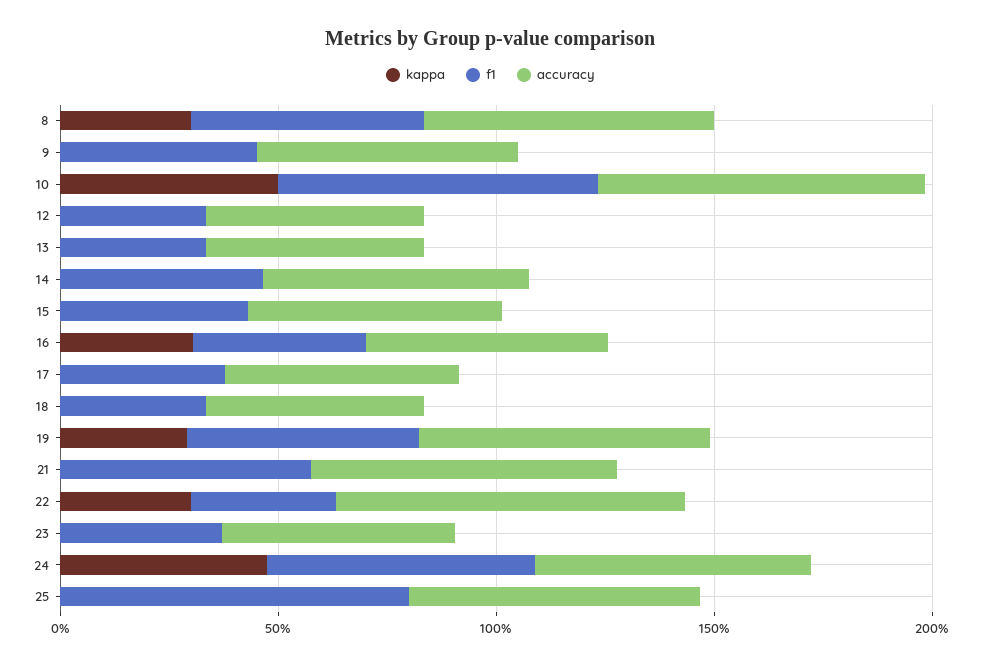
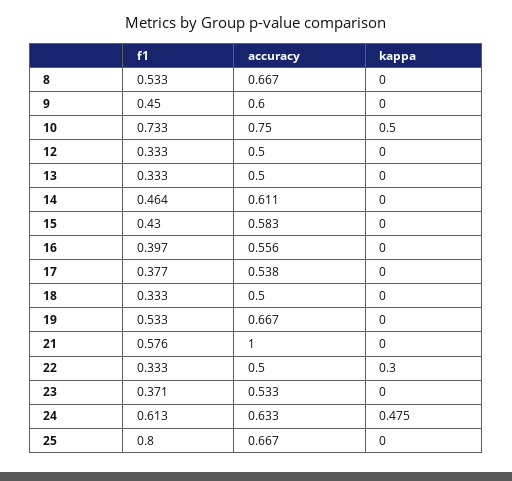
  {
    "kappa": {
-     "8": 0.3,
+     "8": 0,
      "9": 0,
      "10": 0.5,
      "12": 0,
      "13": 0,
      "14": 0,
      "15": 0,
-     "16": 0.3,
+     "16": 0,
      "17": 0,
      "18": 0,
-     "19": 0.3,
+     "19": 0,
      "21": 0,
      "22": 0.3,
      "23": 0,
      "24": 0.475,
      "25": 0
    },
    "f1": {
      "8": 0.533,
      "9": 0.45,
      "10": 0.733,
      "12": 0.333,
      "13": 0.333,
      "14": 0.464,
      "15": 0.43,
      "16": 0.397,
      "17": 0.377,
      "18": 0.333,
      "19": 0.533,
      "21": 0.576,
      "22": 0.333,
      "23": 0.371,
      "24": 0.613,
      "25": 0.8
    },
    "accuracy": {
      "8": 0.667,
      "9": 0.6,
      "10": 0.75,
      "12": 0.5,
      "13": 0.5,
      "14": 0.611,
      "15": 0.583,
      "16": 0.556,
      "17": 0.538,
      "18": 0.5,
      "19": 0.667,
-     "21": 0.7,
+     "21": 1,
-     "22": 0.8,
+     "22": 0.5,
      "23": 0.533,
      "24": 0.633,
      "25": 0.667
    }
  }

